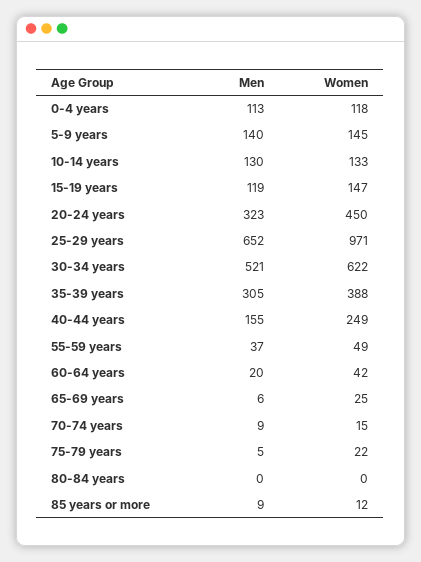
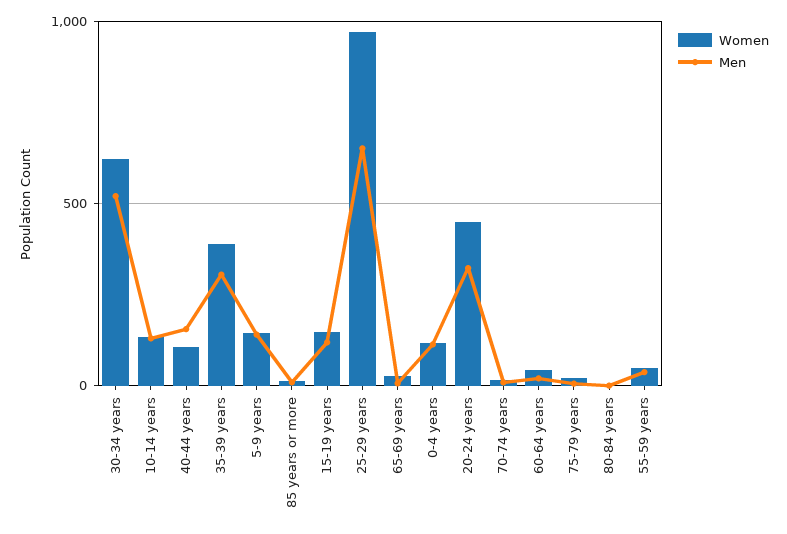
  {
    "Men": {
      "0-4 years": 113,
      "5-9 years": 140,
      "10-14 years": 130,
      "15-19 years": 119,
      "20-24 years": 323,
      "25-29 years": 652,
      "30-34 years": 521,
      "35-39 years": 305,
      "40-44 years": 155,
      "55-59 years": 37,
      "60-64 years": 20,
      "65-69 years": 6,
      "70-74 years": 9,
      "75-79 years": 5,
      "80-84 years": 0,
      "85 years or more": 9
    },
    "Women": {
      "0-4 years": 118,
      "5-9 years": 145,
      "10-14 years": 133,
      "15-19 years": 147,
      "20-24 years": 450,
      "25-29 years": 971,
      "30-34 years": 622,
      "35-39 years": 388,
-     "40-44 years": 249,
+     "40-44 years": 100,
      "55-59 years": 49,
      "60-64 years": 42,
      "65-69 years": 25,
      "70-74 years": 15,
      "75-79 years": 22,
      "80-84 years": 0,
      "85 years or more": 12
    }
  }

